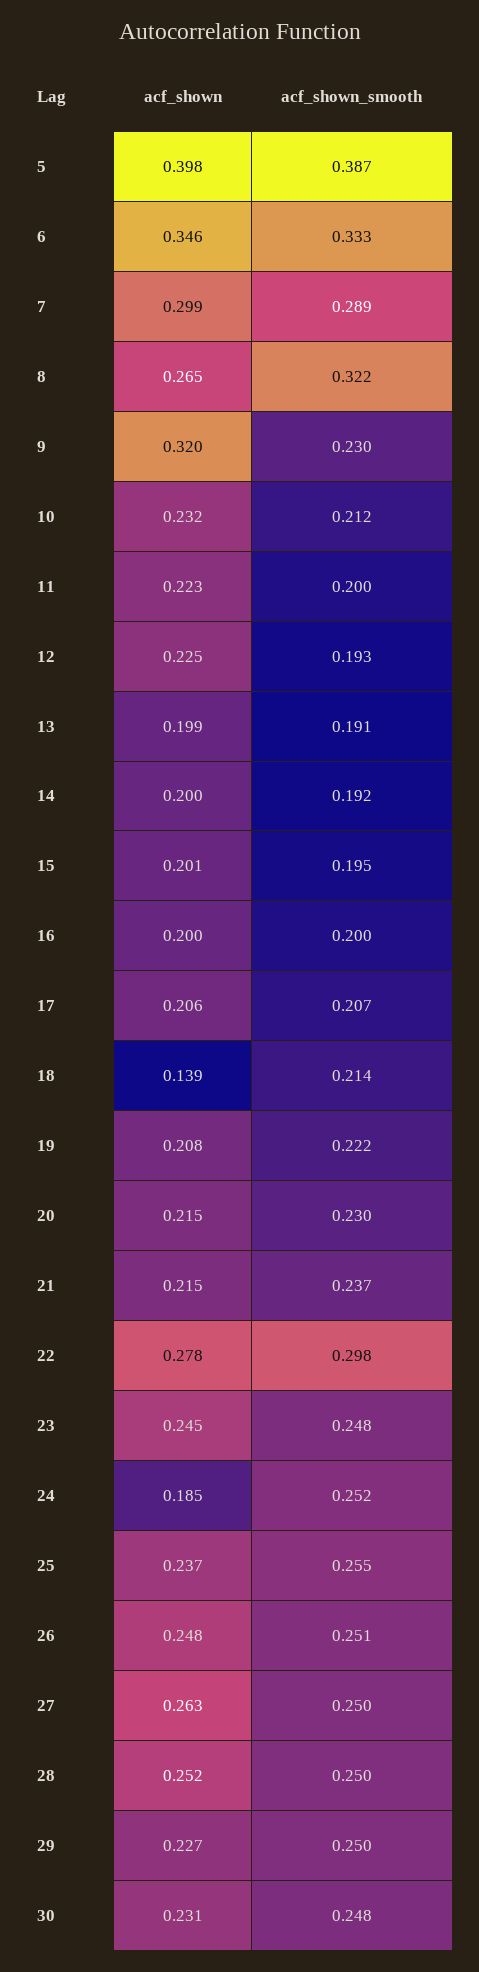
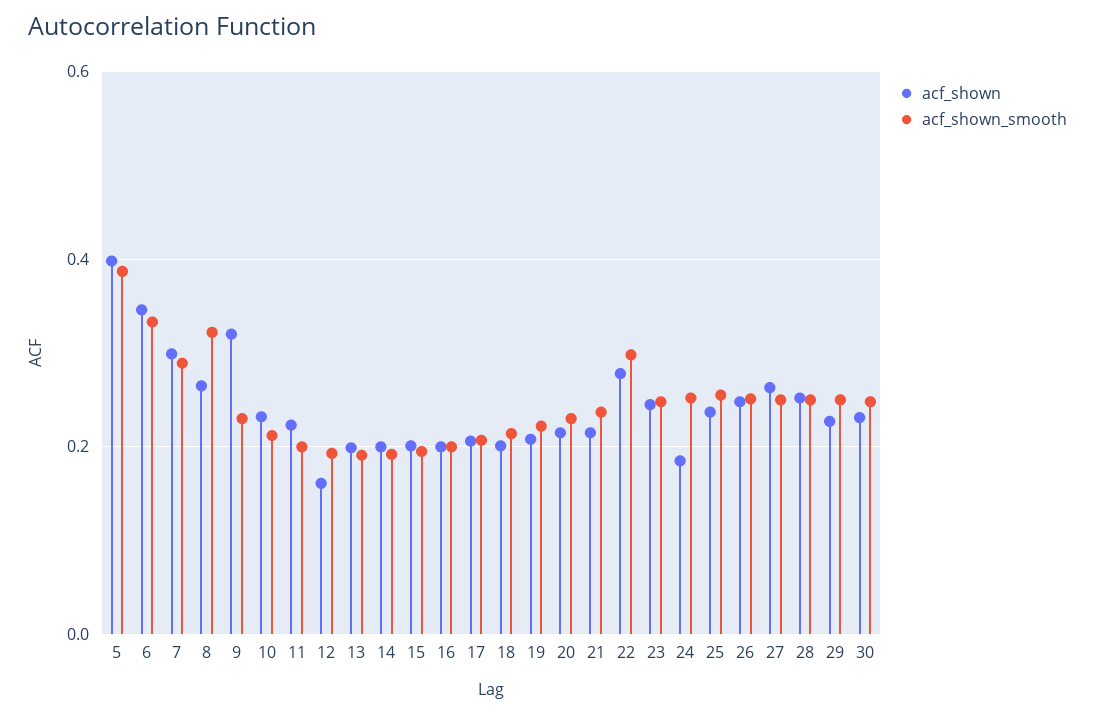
  {
    "acf_shown": {
      "5": 0.398,
      "6": 0.346,
      "7": 0.299,
      "8": 0.265,
      "9": 0.32,
      "10": 0.232,
      "11": 0.223,
-     "12": 0.225,
+     "12": 0.16,
      "13": 0.199,
      "14": 0.2,
      "15": 0.201,
      "16": 0.2,
      "17": 0.206,
-     "18": 0.139,
+     "18": 0.2,
      "19": 0.208,
      "20": 0.215,
      "21": 0.215,
      "22": 0.278,
      "23": 0.245,
      "24": 0.185,
      "25": 0.237,
      "26": 0.248,
      "27": 0.263,
      "28": 0.252,
      "29": 0.227,
      "30": 0.231
    },
    "acf_shown_smooth": {
      "5": 0.387,
      "6": 0.333,
      "7": 0.289,
      "8": 0.322,
      "9": 0.23,
      "10": 0.212,
      "11": 0.2,
      "12": 0.193,
      "13": 0.191,
      "14": 0.192,
      "15": 0.195,
      "16": 0.2,
      "17": 0.207,
      "18": 0.214,
      "19": 0.222,
      "20": 0.23,
      "21": 0.237,
      "22": 0.298,
      "23": 0.248,
      "24": 0.252,
      "25": 0.255,
      "26": 0.251,
      "27": 0.25,
      "28": 0.25,
      "29": 0.25,
      "30": 0.248
    }
  }

